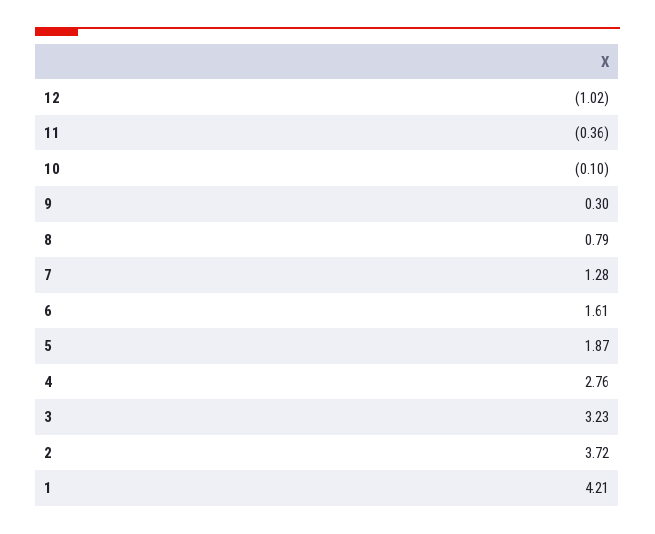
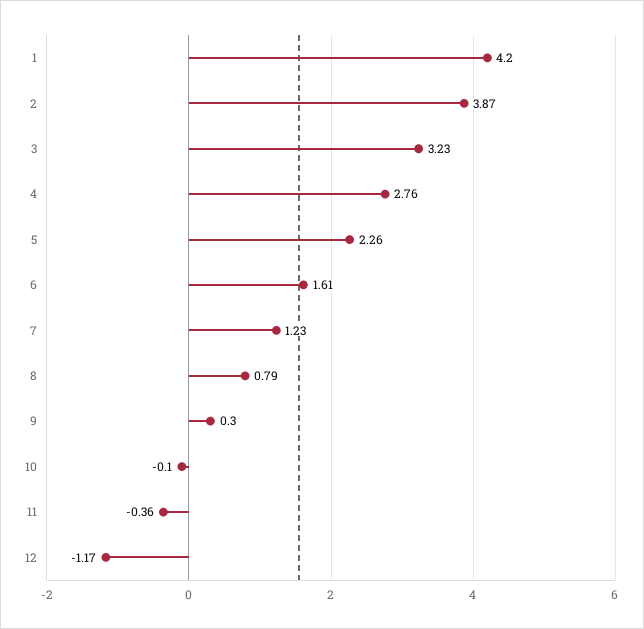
  {
-   "12": -1.02,
+   "12": -1.17,
    "11": -0.36,
    "10": -0.1,
    "9": 0.3,
    "8": 0.79,
-   "7": 1.28,
+   "7": 1.23,
    "6": 1.61,
-   "5": 1.87,
+   "5": 2.26,
    "4": 2.76,
    "3": 3.23,
-   "2": 3.72,
+   "2": 3.87,
-   "1": 4.21
+   "1": 4.2
  }

